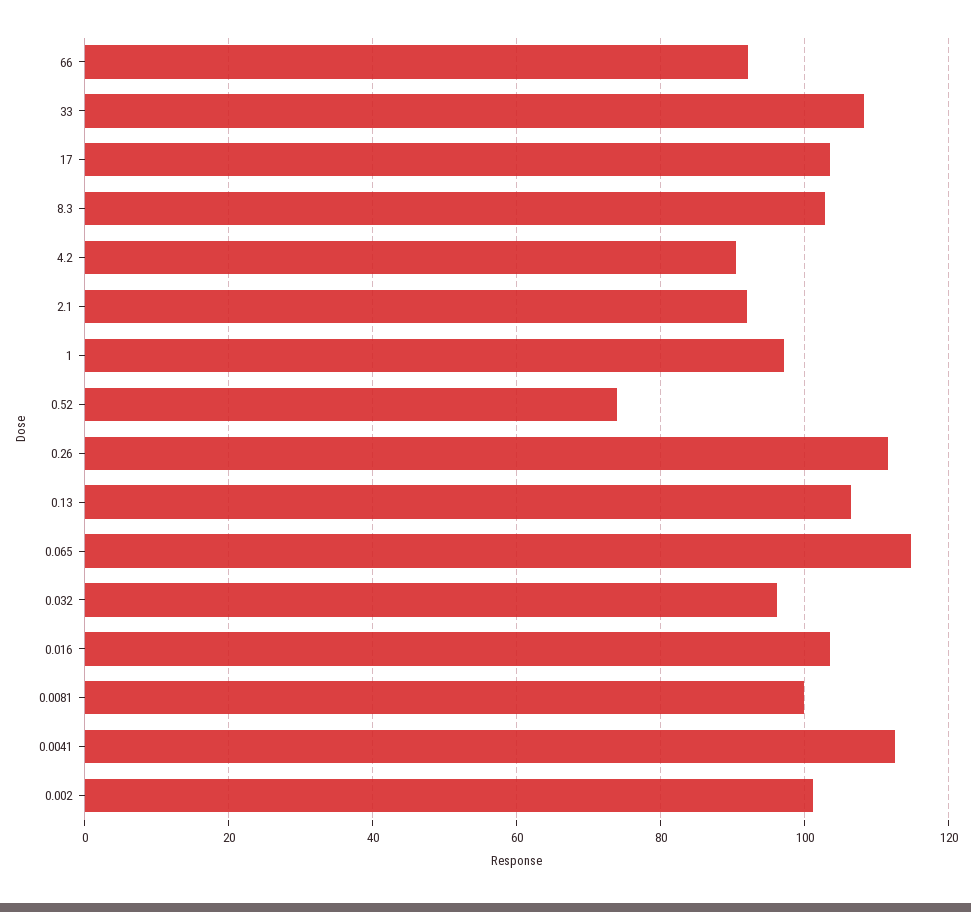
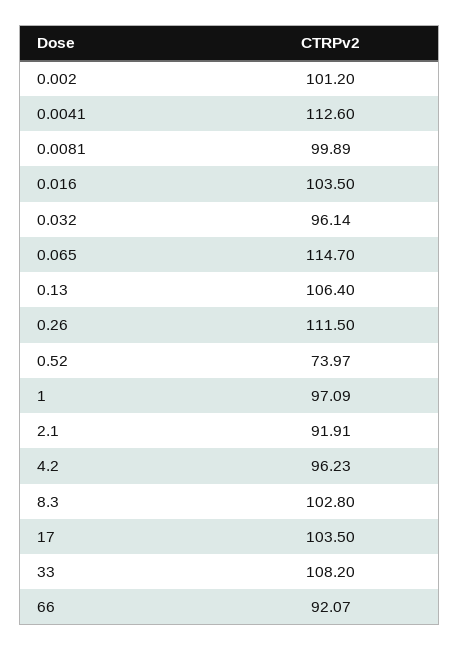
  {
    "66": 92.07,
    "33": 108.2,
    "17": 103.5,
    "8.3": 102.8,
-   "4.2": 90,
+   "4.2": 96.23,
    "2.1": 91.91,
    "1": 97.09,
    "0.52": 73.97,
    "0.26": 111.5,
    "0.13": 106.4,
    "0.065": 114.7,
    "0.032": 96.14,
    "0.016": 103.5,
    "0.0081": 99.89,
    "0.0041": 112.6,
    "0.002": 101.2
  }

